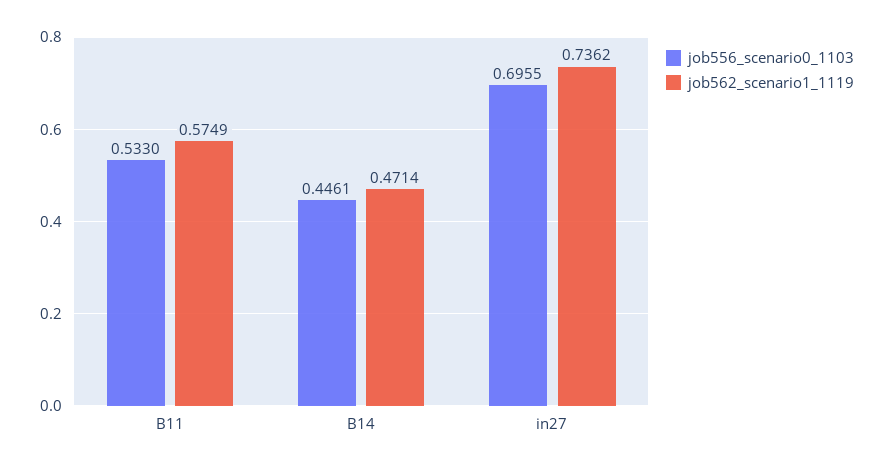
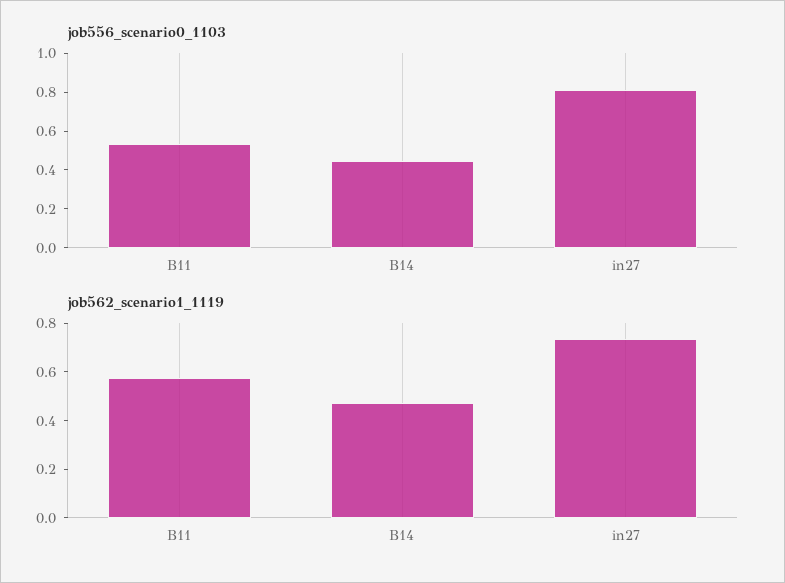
  {
    "job556_scenario0_1103": {
      "B11": 0.533,
      "B14": 0.4461,
-     "in27": 0.6955
+     "in27": 0.8
    },
    "job562_scenario1_1119": {
      "B11": 0.5749,
      "B14": 0.4714,
      "in27": 0.7362
    }
  }

